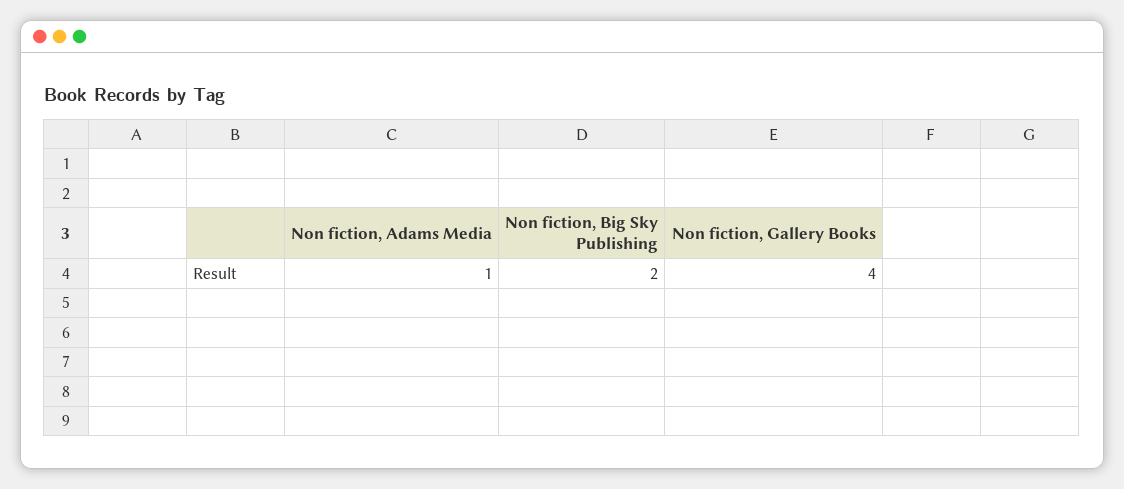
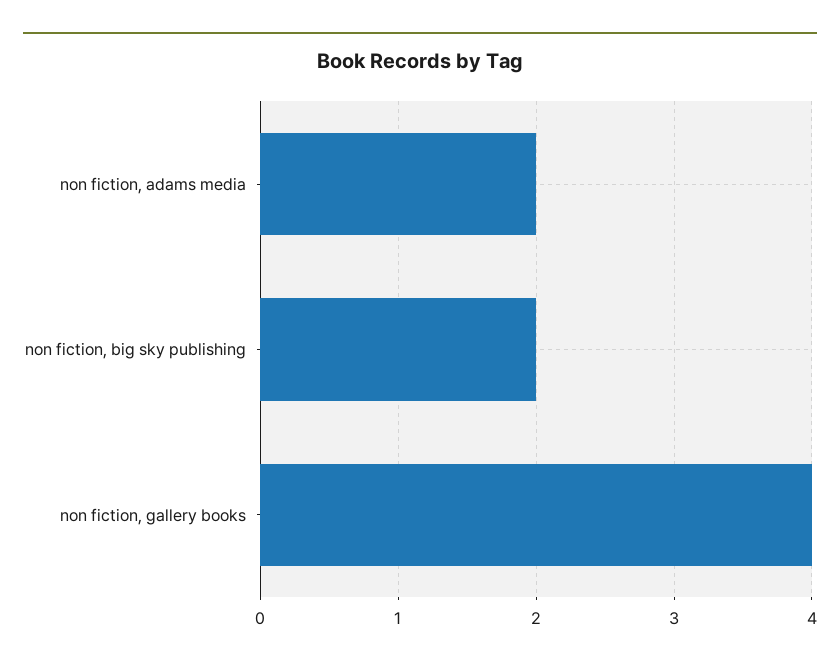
  {
-   "Non fiction, Adams Media": 1,
+   "Non fiction, Adams Media": 2,
    "Non fiction, Big Sky Publishing": 2,
    "Non fiction, Gallery Books": 4
  }

